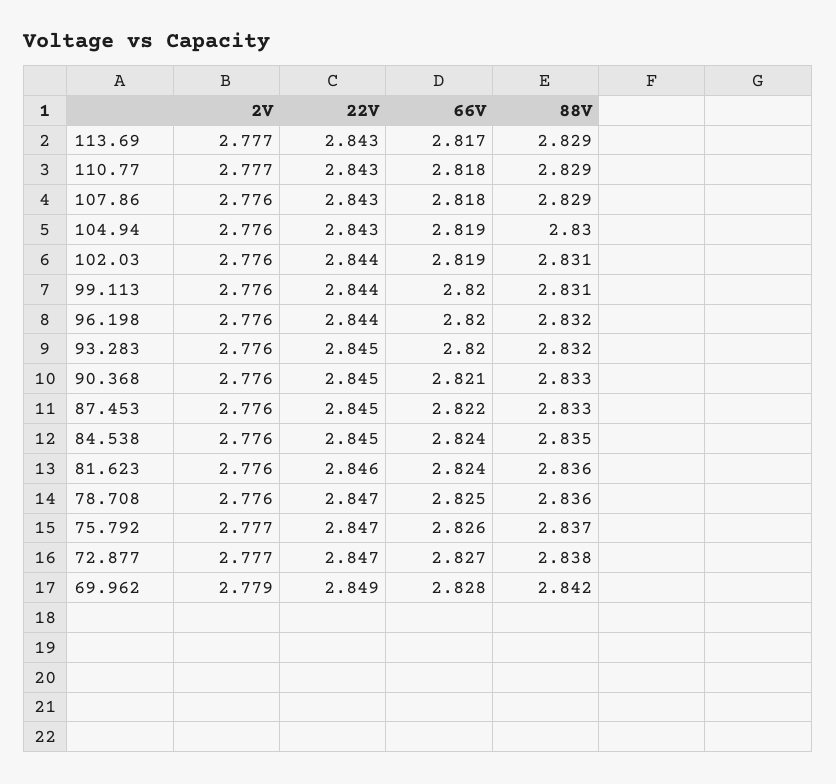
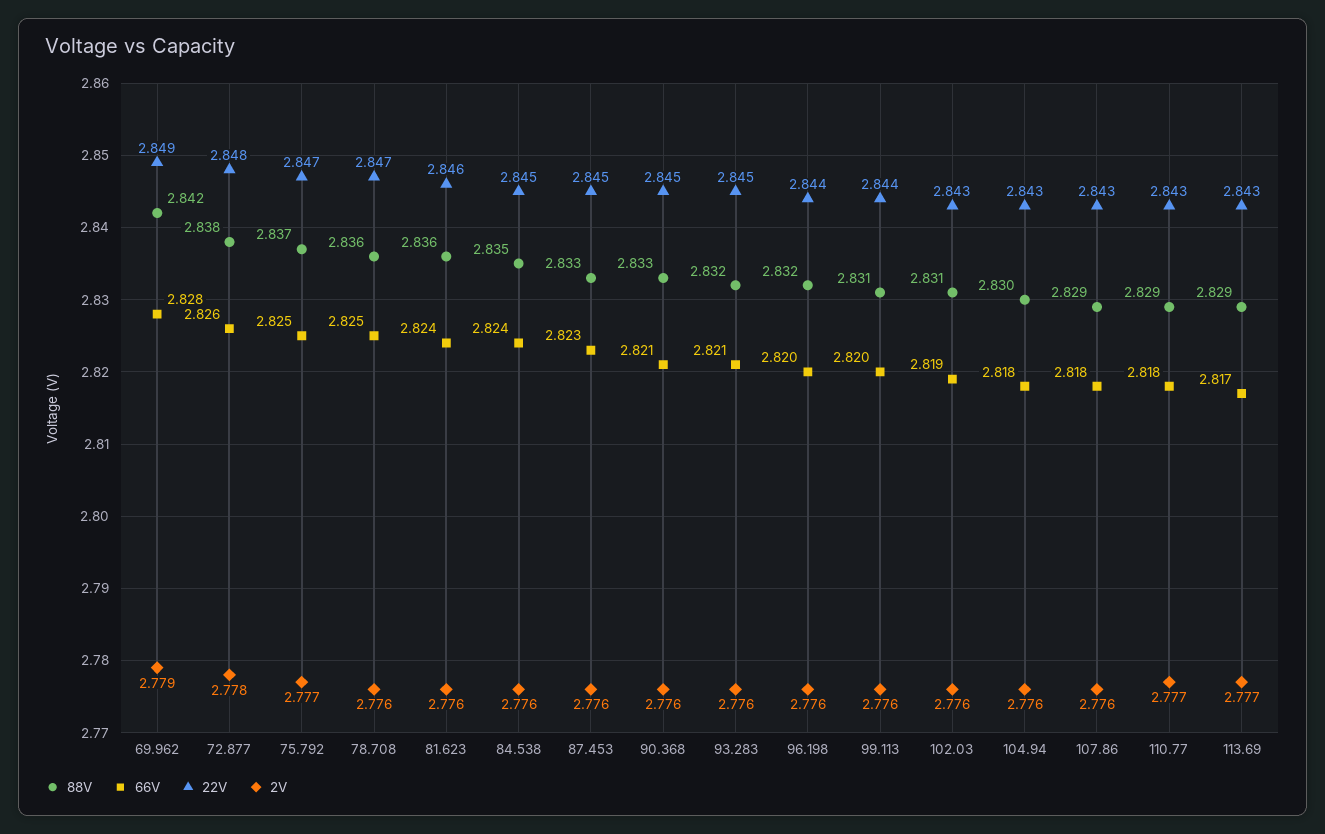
  {
    "2V": {
      "113.69": 2.777,
      "110.77": 2.777,
      "107.86": 2.776,
      "104.94": 2.776,
      "102.03": 2.776,
      "99.113": 2.776,
      "96.198": 2.776,
      "93.283": 2.776,
      "90.368": 2.776,
      "87.453": 2.776,
      "84.538": 2.776,
      "81.623": 2.776,
      "78.708": 2.776,
      "75.792": 2.777,
-     "72.877": 2.777,
+     "72.877": 2.778,
      "69.962": 2.779
    },
    "22V": {
      "113.69": 2.843,
      "110.77": 2.843,
      "107.86": 2.843,
      "104.94": 2.843,
-     "102.03": 2.844,
+     "102.03": 2.843,
      "99.113": 2.844,
      "96.198": 2.844,
      "93.283": 2.845,
      "90.368": 2.845,
      "87.453": 2.845,
      "84.538": 2.845,
      "81.623": 2.846,
      "78.708": 2.847,
      "75.792": 2.847,
-     "72.877": 2.847,
+     "72.877": 2.848,
      "69.962": 2.849
    },
    "66V": {
      "113.69": 2.817,
      "110.77": 2.818,
      "107.86": 2.818,
-     "104.94": 2.819,
+     "104.94": 2.818,
      "102.03": 2.819,
      "99.113": 2.82,
      "96.198": 2.82,
-     "93.283": 2.82,
+     "93.283": 2.821,
      "90.368": 2.821,
-     "87.453": 2.822,
+     "87.453": 2.823,
      "84.538": 2.824,
      "81.623": 2.824,
      "78.708": 2.825,
-     "75.792": 2.826,
+     "75.792": 2.825,
-     "72.877": 2.827,
+     "72.877": 2.826,
      "69.962": 2.828
    },
    "88V": {
      "113.69": 2.829,
      "110.77": 2.829,
      "107.86": 2.829,
      "104.94": 2.83,
      "102.03": 2.831,
      "99.113": 2.831,
      "96.198": 2.832,
      "93.283": 2.832,
      "90.368": 2.833,
      "87.453": 2.833,
      "84.538": 2.835,
      "81.623": 2.836,
      "78.708": 2.836,
      "75.792": 2.837,
      "72.877": 2.838,
      "69.962": 2.842
    }
  }

